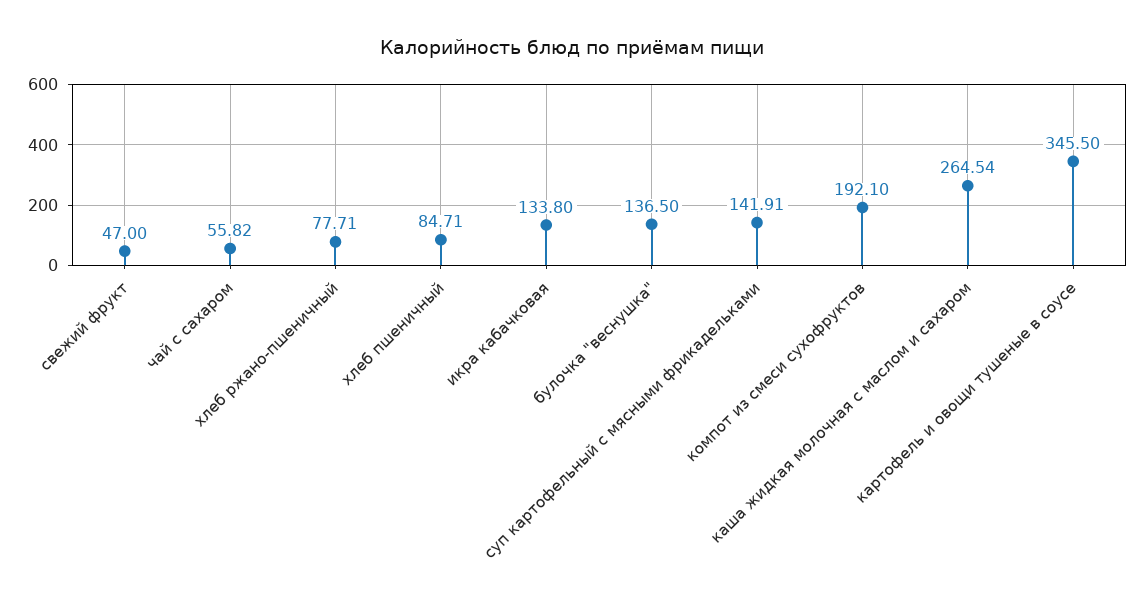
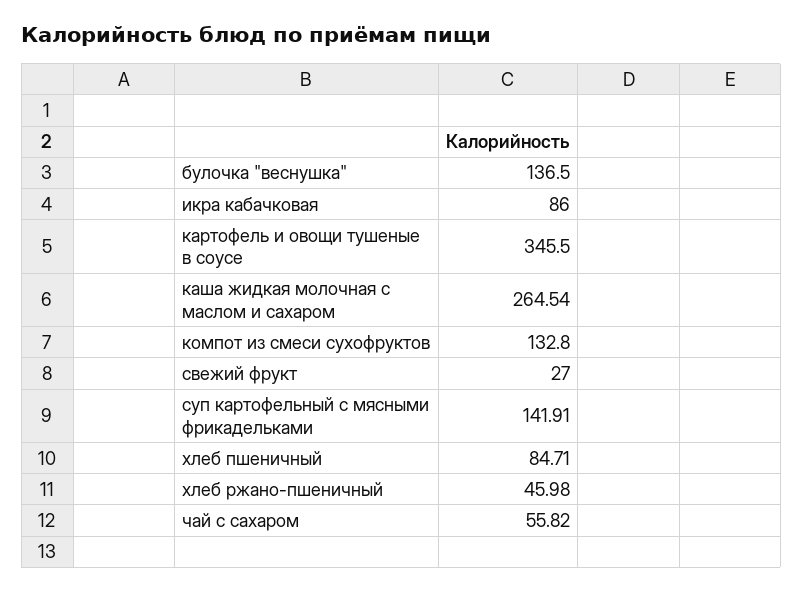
  {
-   "свежий фрукт": 47,
+   "свежий фрукт": 27,
    "чай с сахаром": 55.82,
-   "хлеб ржано-пшеничный": 77.71,
+   "хлеб ржано-пшеничный": 45.98,
    "хлеб пшеничный": 84.71,
-   "икра кабачковая": 133.8,
+   "икра кабачковая": 86,
    "булочка \"веснушка\"": 136.5,
    "суп картофельный с мясными фрикадельками": 141.91,
-   "компот из смеси сухофруктов": 192.1,
+   "компот из смеси сухофруктов": 132.8,
    "каша жидкая молочная с маслом и сахаром": 264.54,
    "картофель и овощи тушеные в соусе": 345.5
  }

